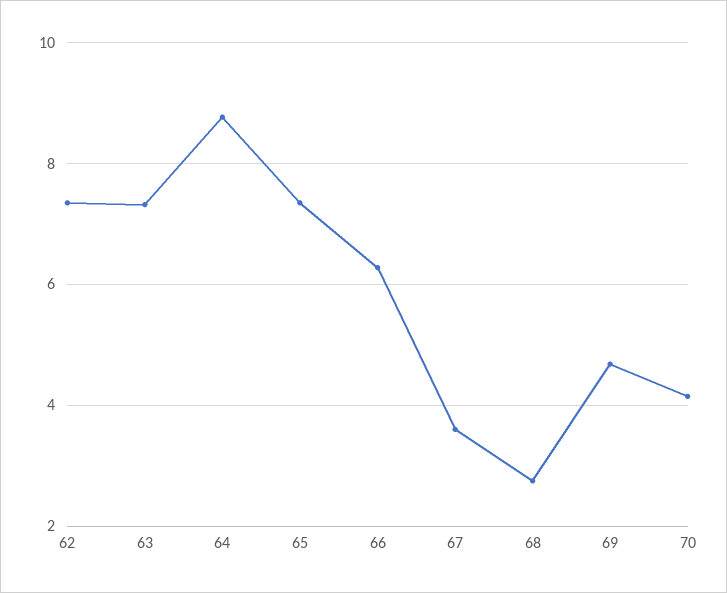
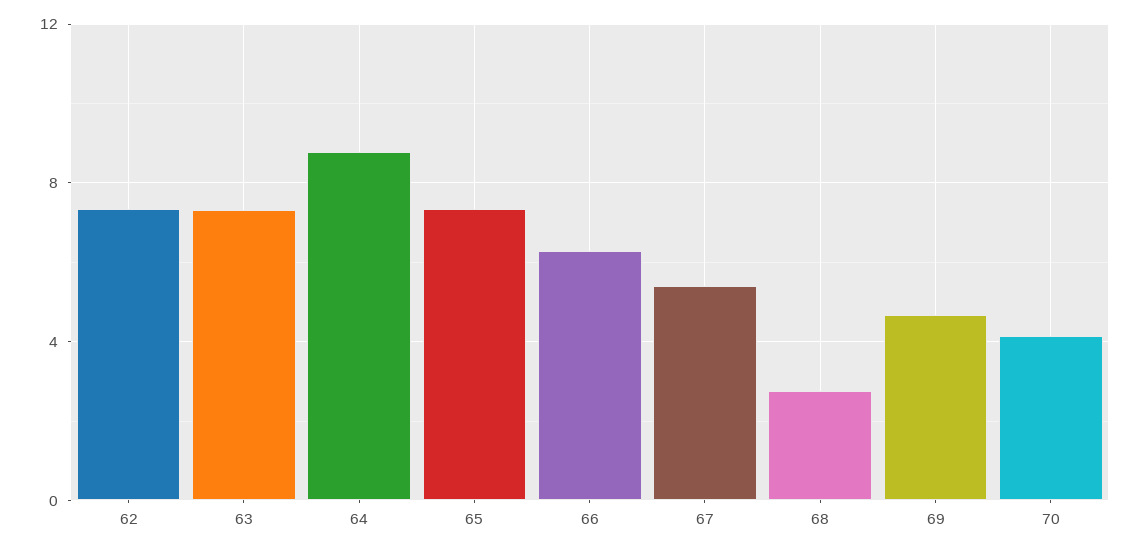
  {
    "62": 7.4,
    "63": 7.4,
    "64": 8.8,
    "65": 7.4,
    "66": 6.2,
-   "67": 3.6,
+   "67": 5.5,
    "68": 2.8,
    "69": 4.6,
    "70": 4.2
  }

